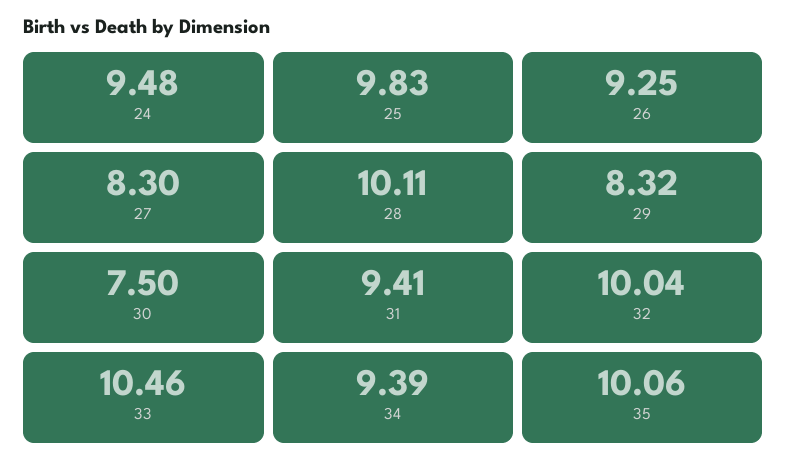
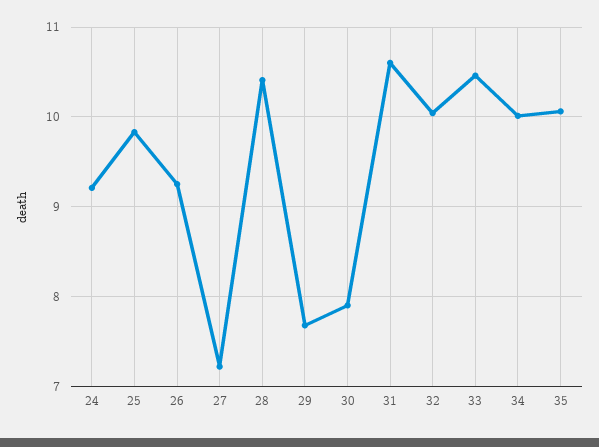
  {
-   "24": 9.48,
+   "24": 9.2,
    "25": 9.83,
    "26": 9.25,
-   "27": 8.3,
+   "27": 7.2,
-   "28": 10.11,
+   "28": 10.4,
-   "29": 8.32,
+   "29": 7.7,
-   "30": 7.5,
+   "30": 7.9,
-   "31": 9.41,
+   "31": 10.6,
    "32": 10.04,
    "33": 10.46,
-   "34": 9.39,
+   "34": 10,
    "35": 10.06
  }

